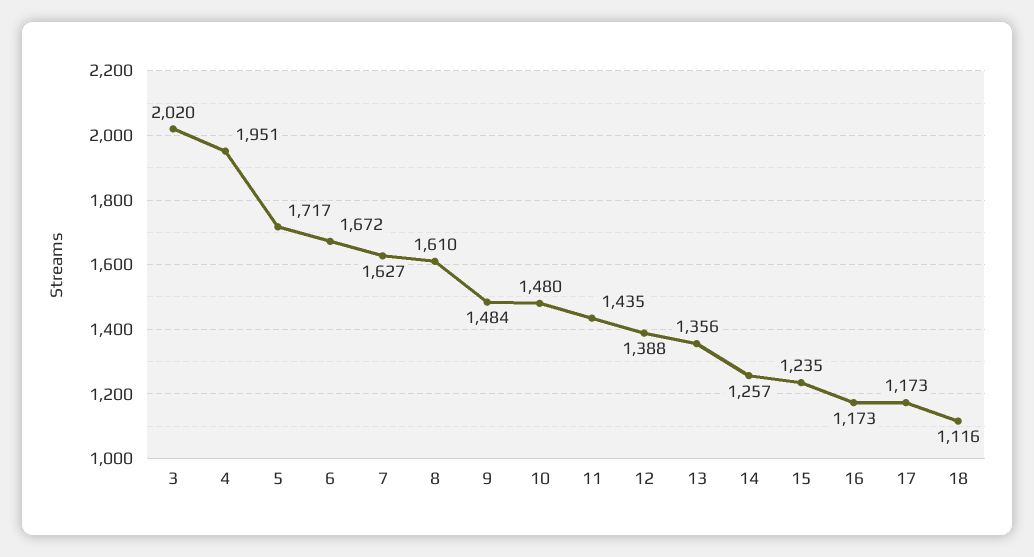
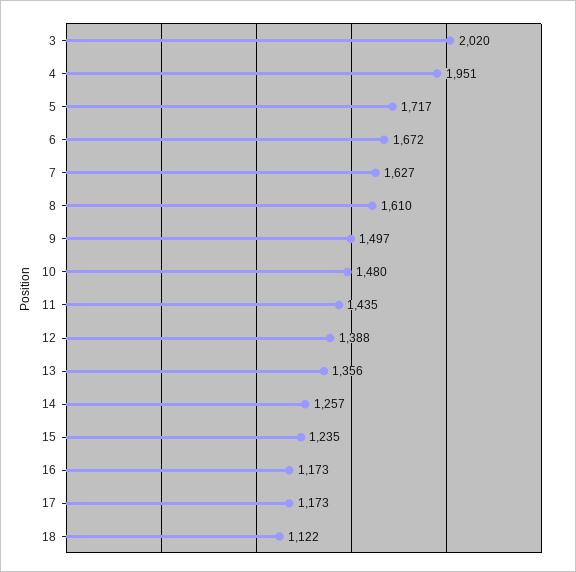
  {
    "3": 2020,
    "4": 1951,
    "5": 1717,
    "6": 1672,
    "7": 1627,
    "8": 1610,
-   "9": 1484,
+   "9": 1497,
    "10": 1480,
    "11": 1435,
    "12": 1388,
    "13": 1356,
    "14": 1257,
    "15": 1235,
    "16": 1173,
    "17": 1173,
-   "18": 1116
+   "18": 1122
  }

